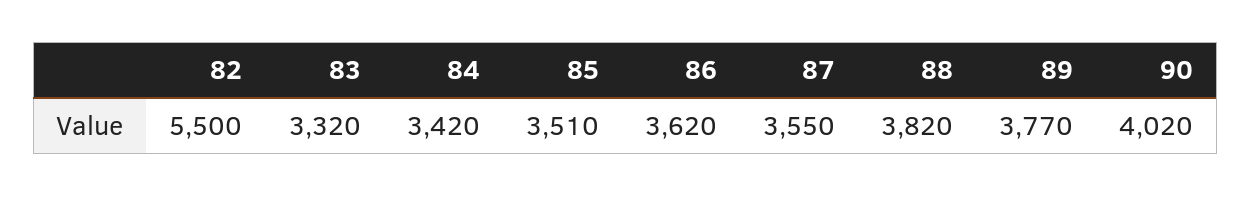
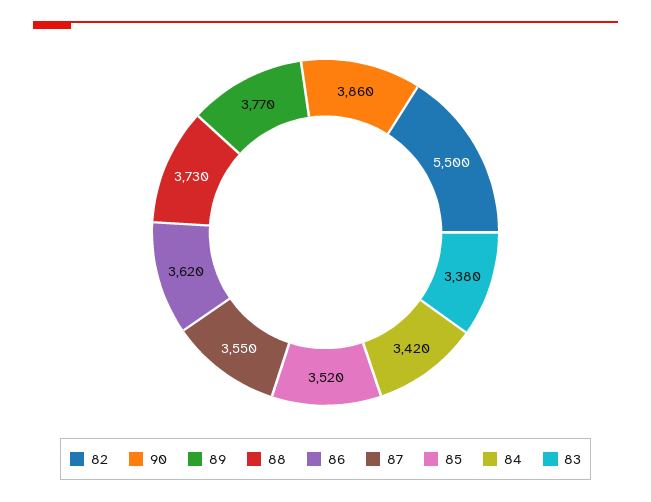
  {
    "82": 5500,
-   "83": 3320,
+   "83": 3380,
    "84": 3420,
-   "85": 3510,
+   "85": 3520,
    "86": 3620,
    "87": 3550,
-   "88": 3820,
+   "88": 3730,
    "89": 3770,
-   "90": 4020
+   "90": 3860
  }

